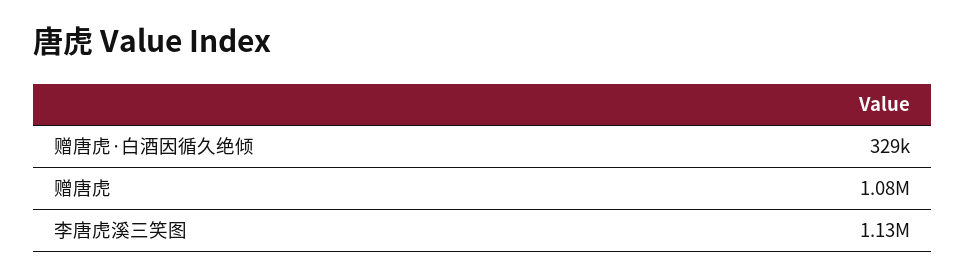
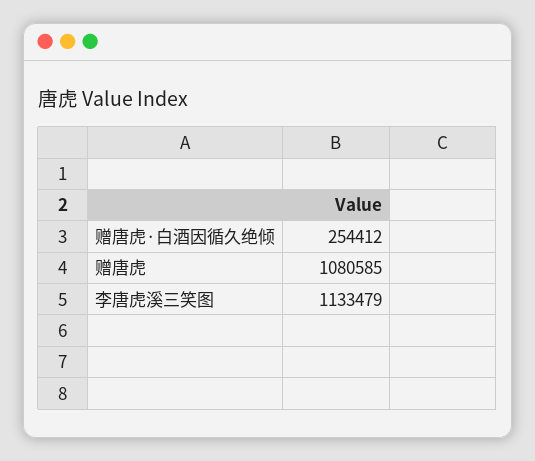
  {
-   "赠唐虎·白酒因循久绝倾": 329000,
+   "赠唐虎·白酒因循久绝倾": 254412,
    "赠唐虎": 1080585,
    "李唐虎溪三笑图": 1133479
  }

